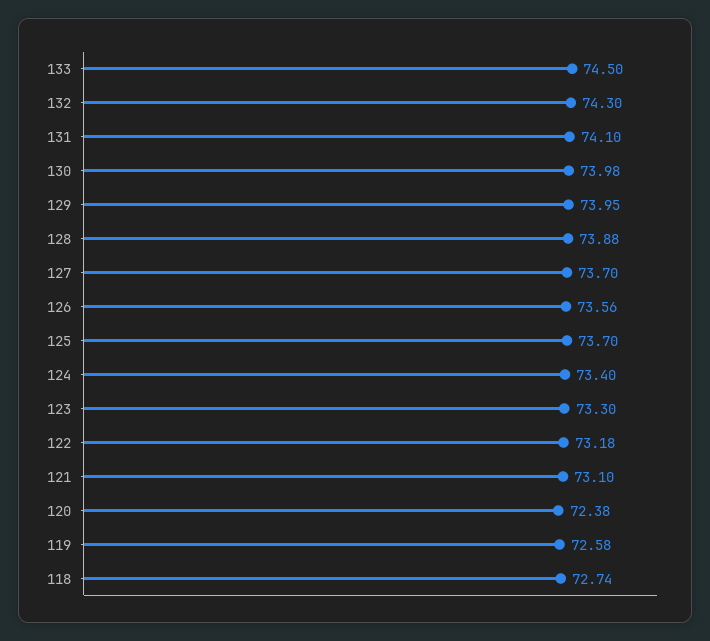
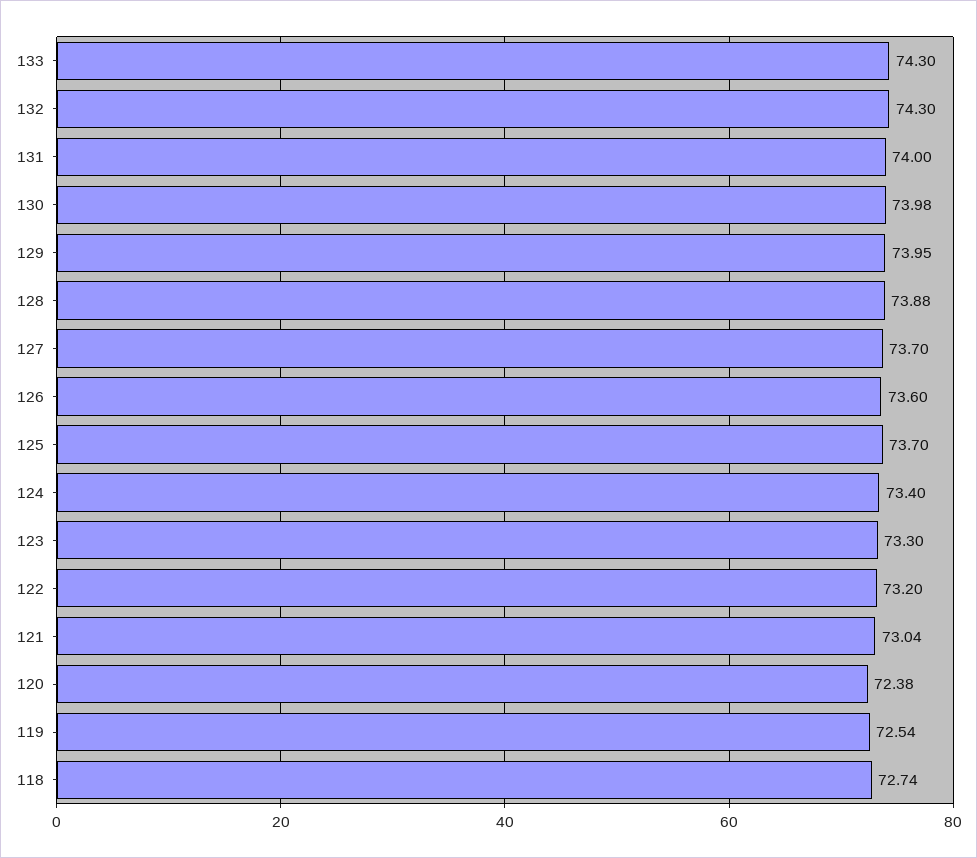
  {
-   "133": 74.5,
+   "133": 74.3,
    "132": 74.3,
-   "131": 74.1,
+   "131": 74,
    "130": 73.98,
    "129": 73.95,
    "128": 73.88,
    "127": 73.7,
-   "126": 73.56,
+   "126": 73.6,
    "125": 73.7,
    "124": 73.4,
    "123": 73.3,
-   "122": 73.18,
+   "122": 73.2,
-   "121": 73.1,
+   "121": 73.04,
    "120": 72.38,
-   "119": 72.58,
+   "119": 72.54,
    "118": 72.74
  }

